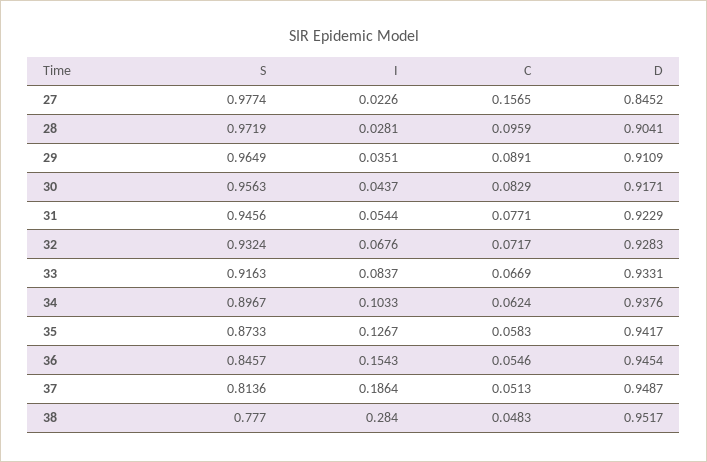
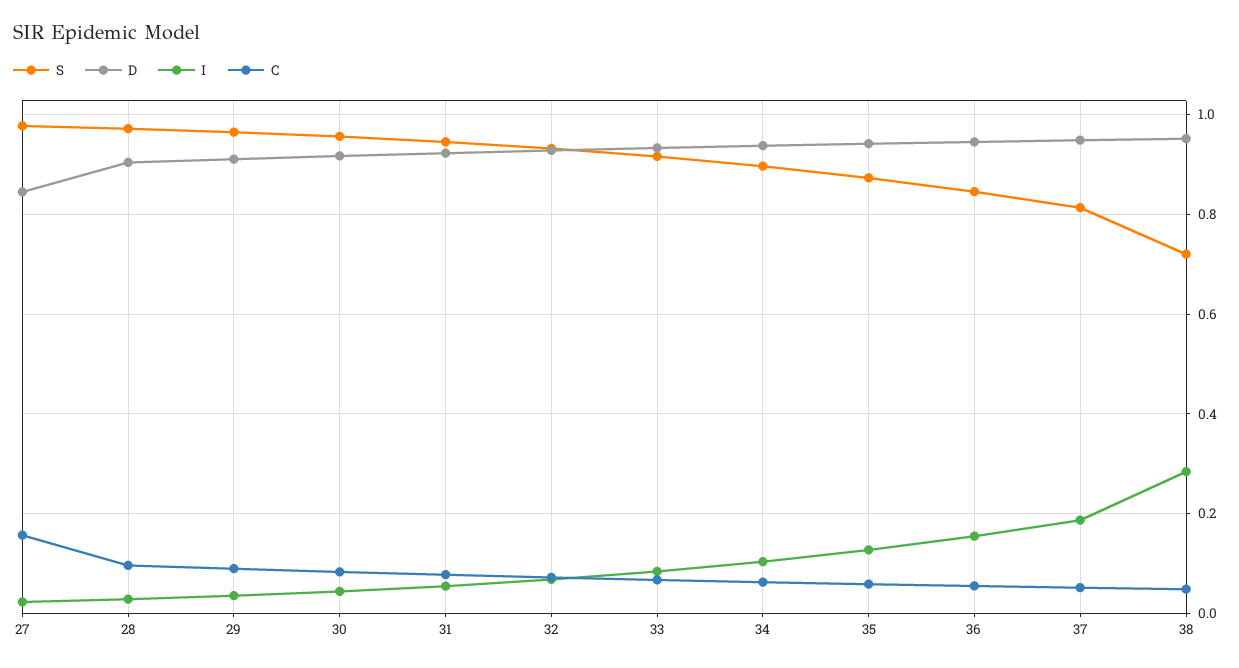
  {
    "S": {
      "27": 0.9774,
      "28": 0.9719,
      "29": 0.9649,
      "30": 0.9563,
      "31": 0.9456,
      "32": 0.9324,
      "33": 0.9163,
      "34": 0.8967,
      "35": 0.8733,
      "36": 0.8457,
      "37": 0.8136,
-     "38": 0.777
+     "38": 0.72
    },
    "I": {
      "27": 0.0226,
      "28": 0.0281,
      "29": 0.0351,
      "30": 0.0437,
      "31": 0.0544,
      "32": 0.0676,
      "33": 0.0837,
      "34": 0.1033,
      "35": 0.1267,
      "36": 0.1543,
      "37": 0.1864,
      "38": 0.284
    },
    "C": {
      "27": 0.1565,
      "28": 0.0959,
      "29": 0.0891,
      "30": 0.0829,
      "31": 0.0771,
      "32": 0.0717,
      "33": 0.0669,
      "34": 0.0624,
      "35": 0.0583,
      "36": 0.0546,
      "37": 0.0513,
      "38": 0.0483
    },
    "D": {
      "27": 0.8452,
      "28": 0.9041,
      "29": 0.9109,
      "30": 0.9171,
      "31": 0.9229,
      "32": 0.9283,
      "33": 0.9331,
      "34": 0.9376,
      "35": 0.9417,
      "36": 0.9454,
      "37": 0.9487,
      "38": 0.9517
    }
  }

